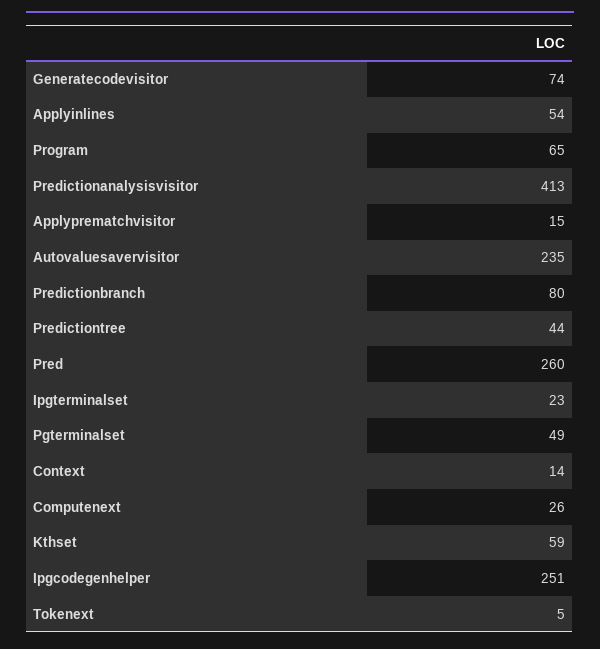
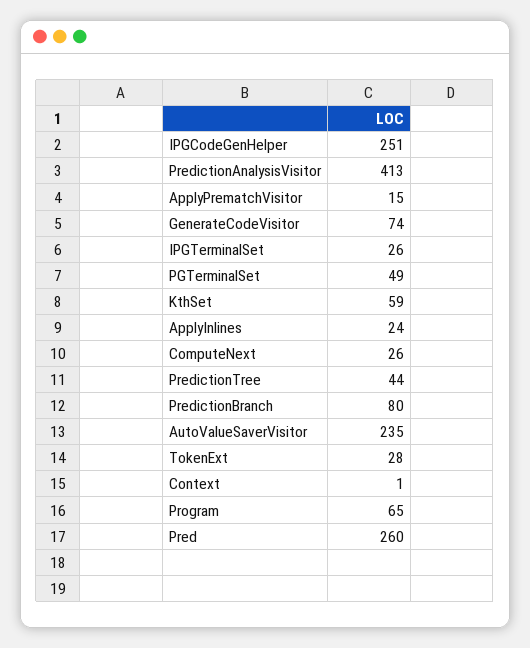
  {
    "Generatecodevisitor": 74,
-   "Applyinlines": 54,
+   "Applyinlines": 24,
    "Program": 65,
    "Predictionanalysisvisitor": 413,
    "Applyprematchvisitor": 15,
    "Autovaluesavervisitor": 235,
    "Predictionbranch": 80,
    "Predictiontree": 44,
    "Pred": 260,
-   "Ipgterminalset": 23,
+   "Ipgterminalset": 26,
    "Pgterminalset": 49,
-   "Context": 14,
+   "Context": 1,
    "Computenext": 26,
    "Kthset": 59,
    "Ipgcodegenhelper": 251,
-   "Tokenext": 5
+   "Tokenext": 28
  }

